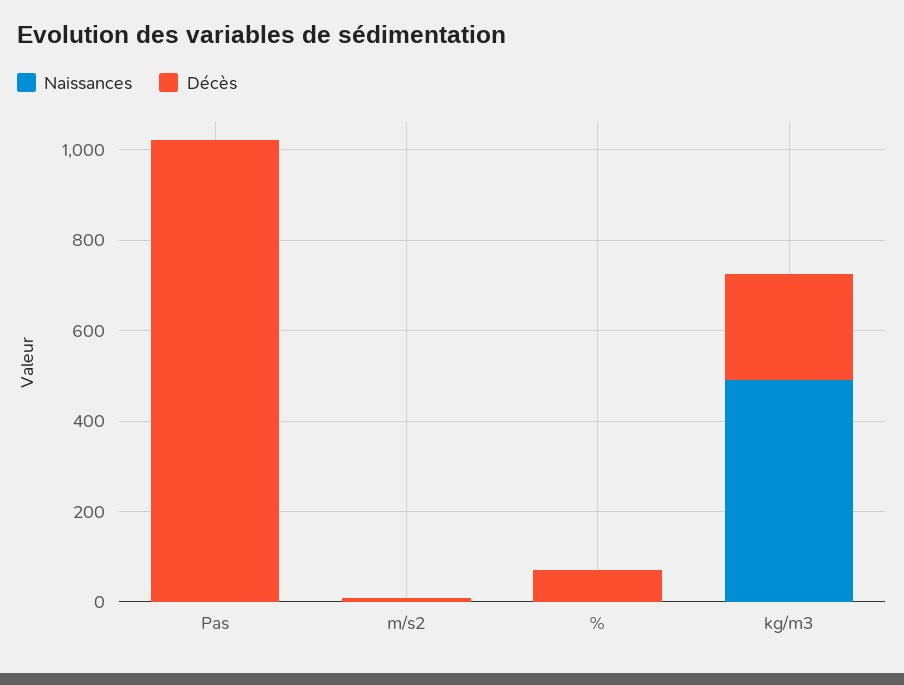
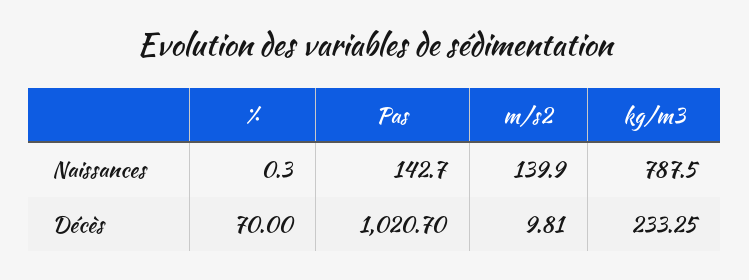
  {
    "Naissances": {
-     "Pas": 0,
+     "Pas": 142.7,
-     "m/s2": 0,
+     "m/s2": 139.9,
      "%": 0.3,
-     "kg/m3": 500
+     "kg/m3": 787.5
    },
    "Décès": {
      "Pas": 1020.7,
      "m/s2": 9.81,
      "%": 70,
      "kg/m3": 233.25
    }
  }

